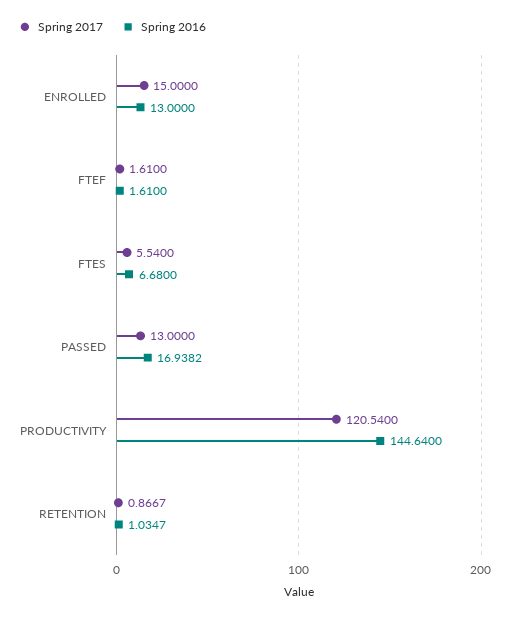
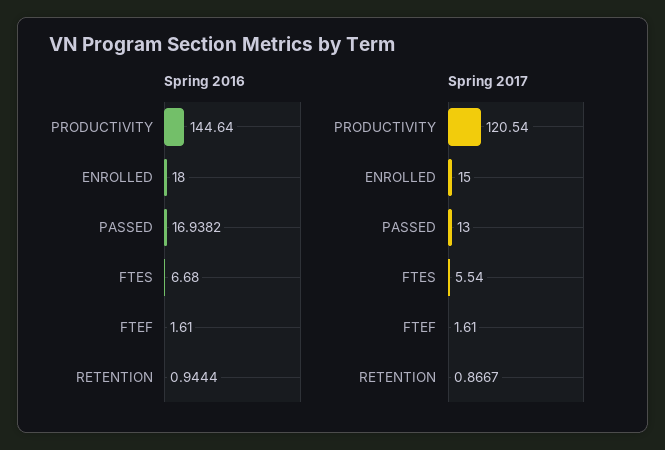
  {
    "Spring 2017": {
      "ENROLLED": 15,
      "FTEF": 1.61,
      "FTES": 5.54,
      "PASSED": 13,
      "PRODUCTIVITY": 120.54,
      "RETENTION": 0.8667
    },
    "Spring 2016": {
-     "ENROLLED": 13,
+     "ENROLLED": 18,
      "FTEF": 1.61,
      "FTES": 6.68,
      "PASSED": 16.9382,
      "PRODUCTIVITY": 144.64,
-     "RETENTION": 1.0347
+     "RETENTION": 0.9444
    }
  }

